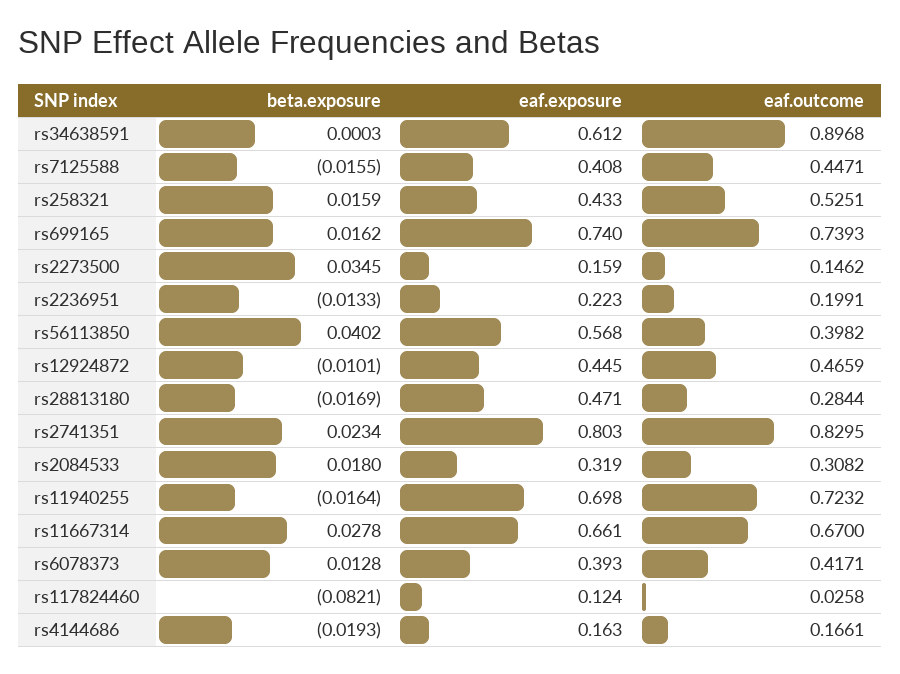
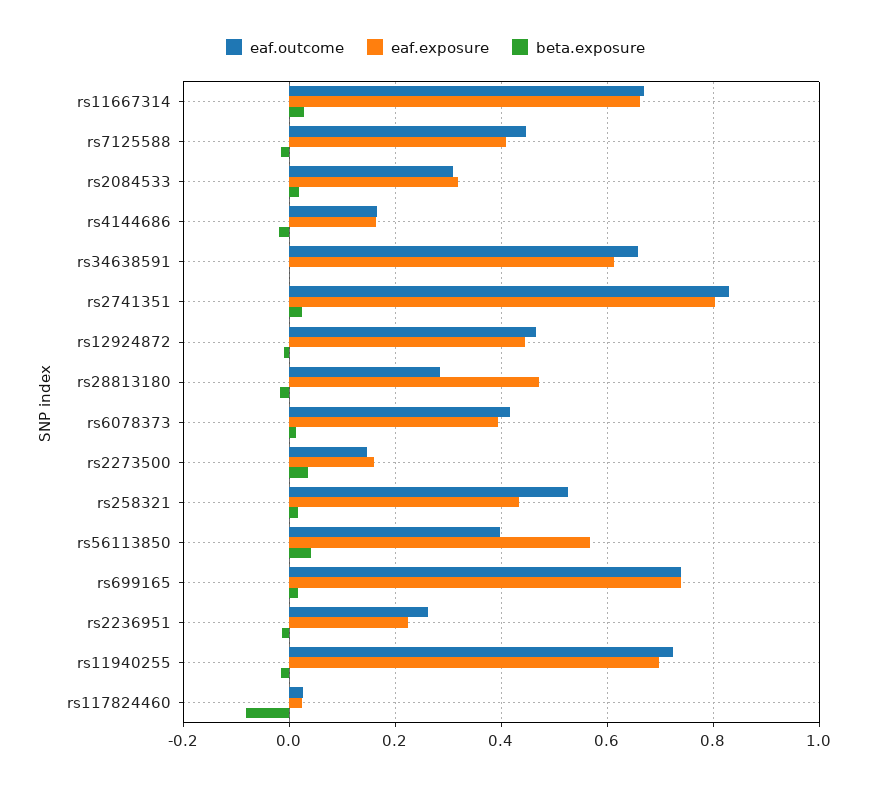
  {
    "beta.exposure": {
      "rs34638591": 0.0003,
      "rs7125588": -0.0155,
      "rs258321": 0.0159,
      "rs699165": 0.0162,
      "rs2273500": 0.0345,
      "rs2236951": -0.0133,
      "rs56113850": 0.0402,
      "rs12924872": -0.0101,
      "rs28813180": -0.0169,
      "rs2741351": 0.0234,
      "rs2084533": 0.018,
      "rs11940255": -0.0164,
      "rs11667314": 0.0278,
      "rs6078373": 0.0128,
      "rs117824460": -0.0821,
      "rs4144686": -0.0193
    },
    "eaf.exposure": {
      "rs34638591": 0.612,
      "rs7125588": 0.408,
      "rs258321": 0.433,
      "rs699165": 0.74,
      "rs2273500": 0.159,
      "rs2236951": 0.223,
      "rs56113850": 0.568,
      "rs12924872": 0.445,
      "rs28813180": 0.471,
      "rs2741351": 0.803,
      "rs2084533": 0.319,
      "rs11940255": 0.698,
      "rs11667314": 0.661,
      "rs6078373": 0.393,
-     "rs117824460": 0.124,
+     "rs117824460": 0.02,
      "rs4144686": 0.163
    },
    "eaf.outcome": {
-     "rs34638591": 0.8968,
+     "rs34638591": 0.66,
      "rs7125588": 0.4471,
      "rs258321": 0.5251,
      "rs699165": 0.7393,
      "rs2273500": 0.1462,
-     "rs2236951": 0.1991,
+     "rs2236951": 0.26,
      "rs56113850": 0.3982,
      "rs12924872": 0.4659,
      "rs28813180": 0.2844,
      "rs2741351": 0.8295,
      "rs2084533": 0.3082,
      "rs11940255": 0.7232,
      "rs11667314": 0.67,
      "rs6078373": 0.4171,
      "rs117824460": 0.0258,
      "rs4144686": 0.1661
    }
  }

